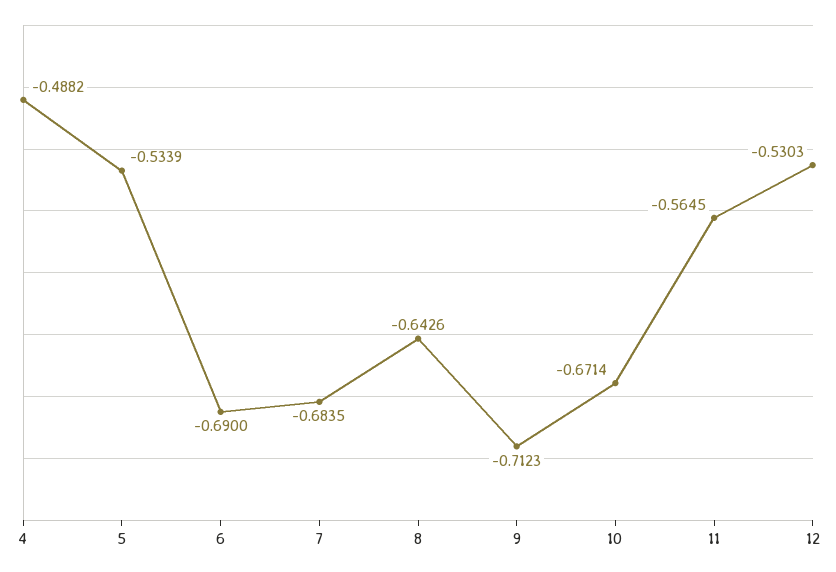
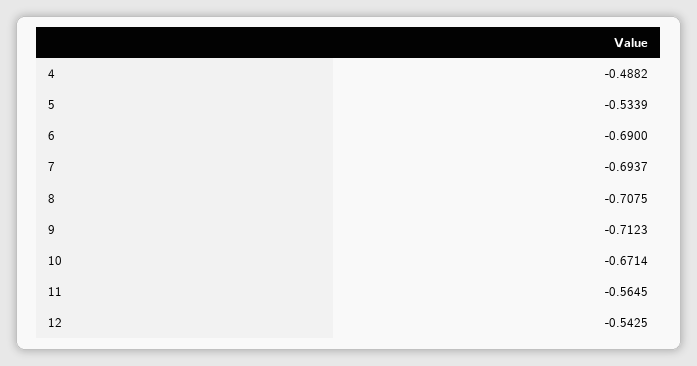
  {
    "4": -0.4882,
    "5": -0.5339,
    "6": -0.69,
-   "7": -0.6835,
+   "7": -0.6937,
-   "8": -0.6426,
+   "8": -0.7075,
    "9": -0.7123,
    "10": -0.6714,
    "11": -0.5645,
-   "12": -0.5303
+   "12": -0.5425
  }

